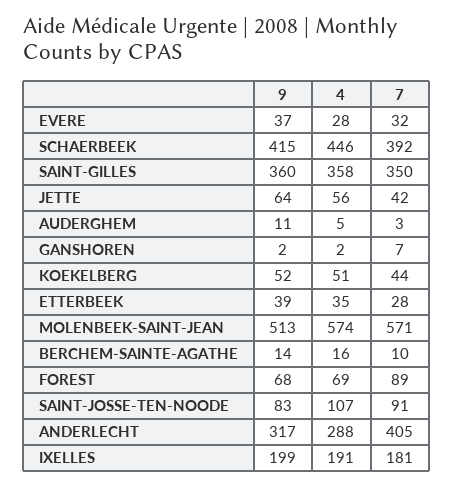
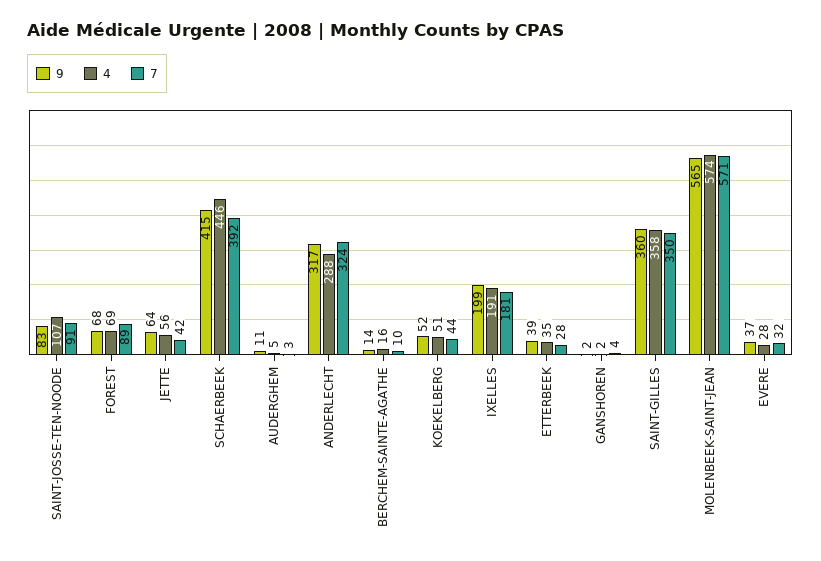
  {
    "9": {
      "EVERE": 37,
      "SCHAERBEEK": 415,
      "SAINT-GILLES": 360,
      "JETTE": 64,
      "AUDERGHEM": 11,
      "GANSHOREN": 2,
      "KOEKELBERG": 52,
      "ETTERBEEK": 39,
-     "MOLENBEEK-SAINT-JEAN": 513,
+     "MOLENBEEK-SAINT-JEAN": 565,
      "BERCHEM-SAINTE-AGATHE": 14,
      "FOREST": 68,
      "SAINT-JOSSE-TEN-NOODE": 83,
      "ANDERLECHT": 317,
      "IXELLES": 199
    },
    "4": {
      "EVERE": 28,
      "SCHAERBEEK": 446,
      "SAINT-GILLES": 358,
      "JETTE": 56,
      "AUDERGHEM": 5,
      "GANSHOREN": 2,
      "KOEKELBERG": 51,
      "ETTERBEEK": 35,
      "MOLENBEEK-SAINT-JEAN": 574,
      "BERCHEM-SAINTE-AGATHE": 16,
      "FOREST": 69,
      "SAINT-JOSSE-TEN-NOODE": 107,
      "ANDERLECHT": 288,
      "IXELLES": 191
    },
    "7": {
      "EVERE": 32,
      "SCHAERBEEK": 392,
      "SAINT-GILLES": 350,
      "JETTE": 42,
      "AUDERGHEM": 3,
-     "GANSHOREN": 7,
+     "GANSHOREN": 4,
      "KOEKELBERG": 44,
      "ETTERBEEK": 28,
      "MOLENBEEK-SAINT-JEAN": 571,
      "BERCHEM-SAINTE-AGATHE": 10,
      "FOREST": 89,
      "SAINT-JOSSE-TEN-NOODE": 91,
-     "ANDERLECHT": 405,
+     "ANDERLECHT": 324,
      "IXELLES": 181
    }
  }

